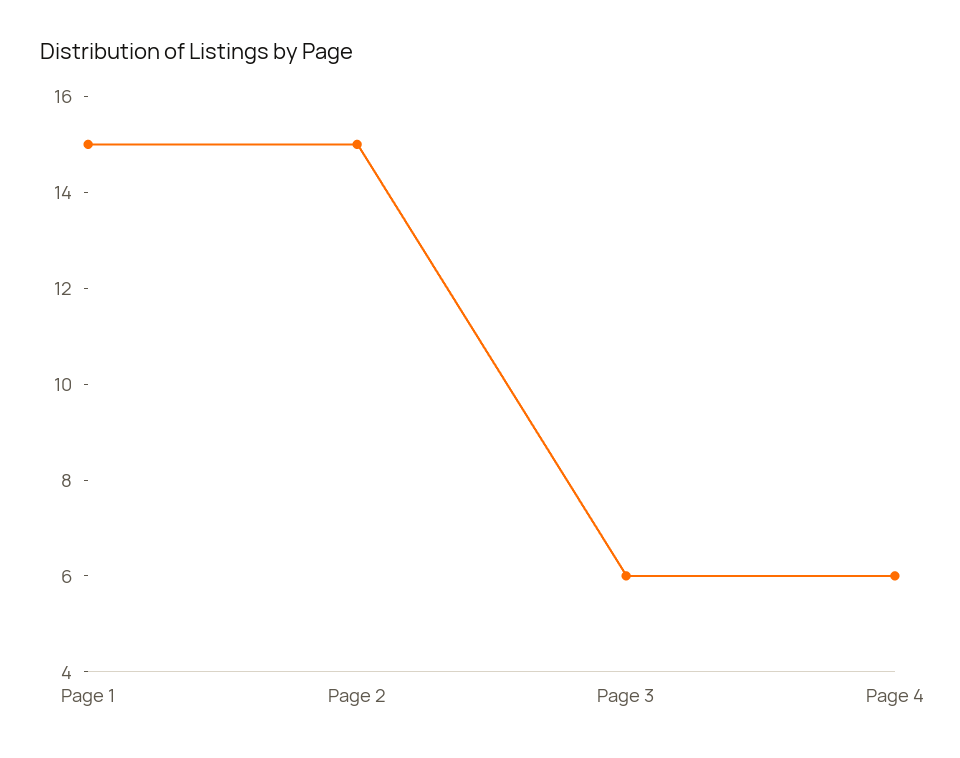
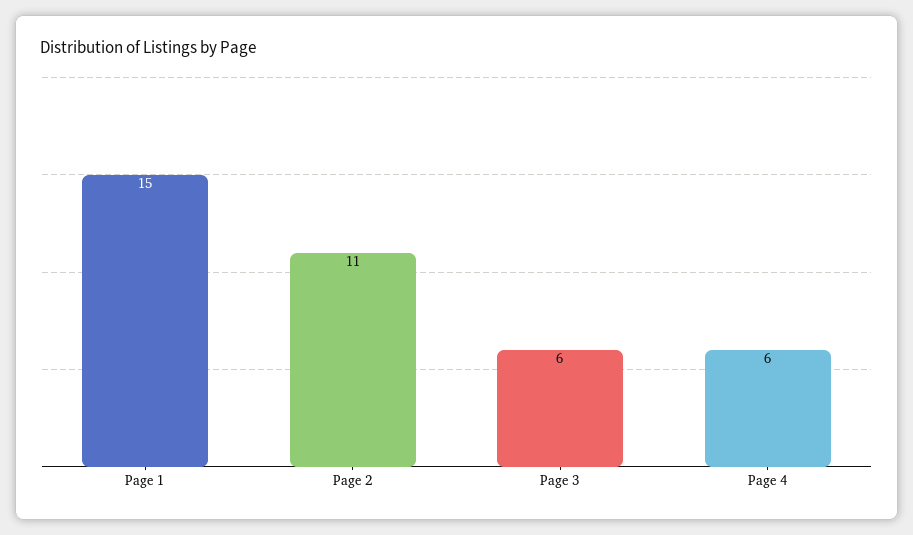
  {
    "Page 1": 15,
-   "Page 2": 15,
+   "Page 2": 11,
    "Page 3": 6,
    "Page 4": 6
  }

